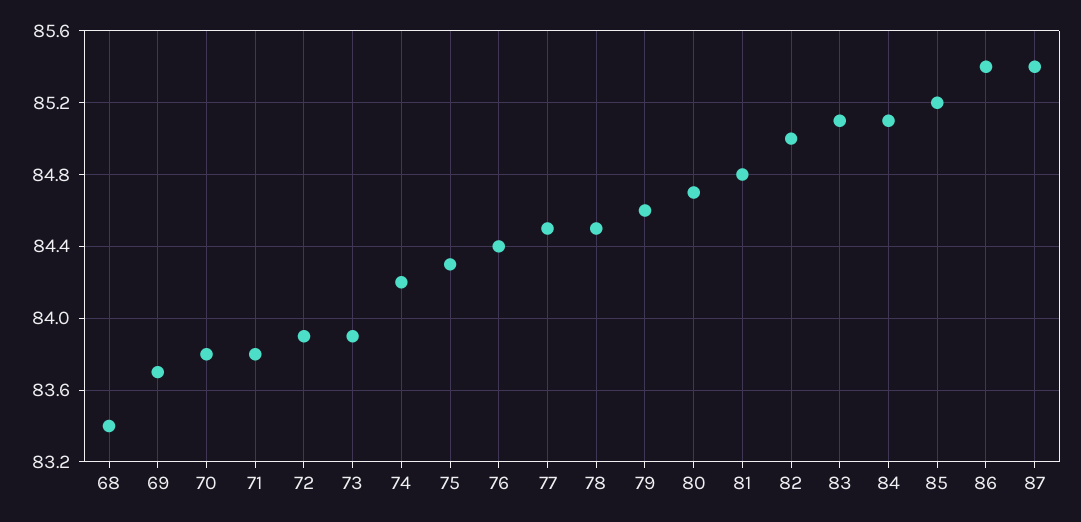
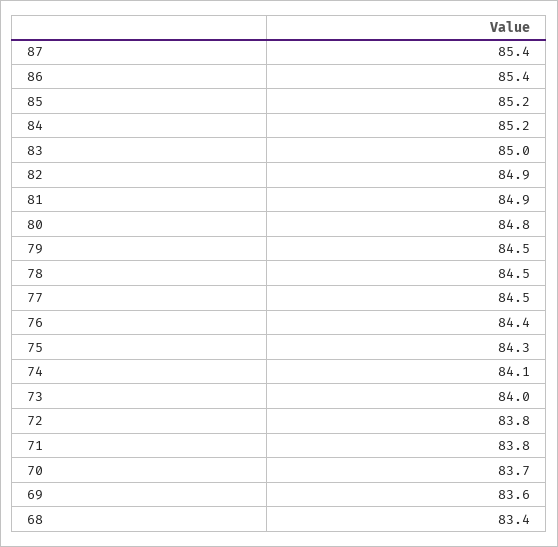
  {
    "68": 83.4,
-   "69": 83.7,
+   "69": 83.6,
-   "70": 83.8,
+   "70": 83.7,
    "71": 83.8,
-   "72": 83.9,
+   "72": 83.8,
-   "73": 83.9,
+   "73": 84,
-   "74": 84.2,
+   "74": 84.1,
    "75": 84.3,
    "76": 84.4,
    "77": 84.5,
    "78": 84.5,
-   "79": 84.6,
+   "79": 84.5,
-   "80": 84.7,
+   "80": 84.8,
-   "81": 84.8,
+   "81": 84.9,
-   "82": 85,
+   "82": 84.9,
-   "83": 85.1,
+   "83": 85,
-   "84": 85.1,
+   "84": 85.2,
    "85": 85.2,
    "86": 85.4,
    "87": 85.4
  }

